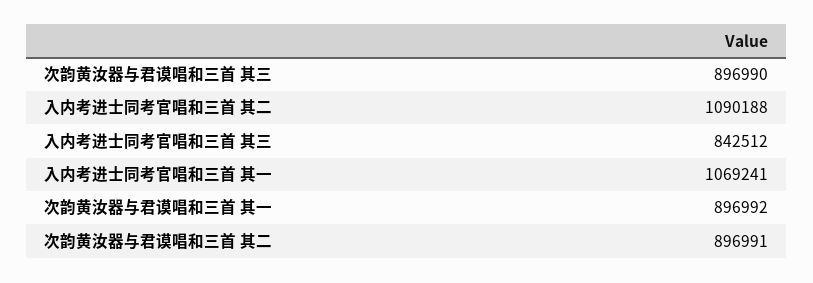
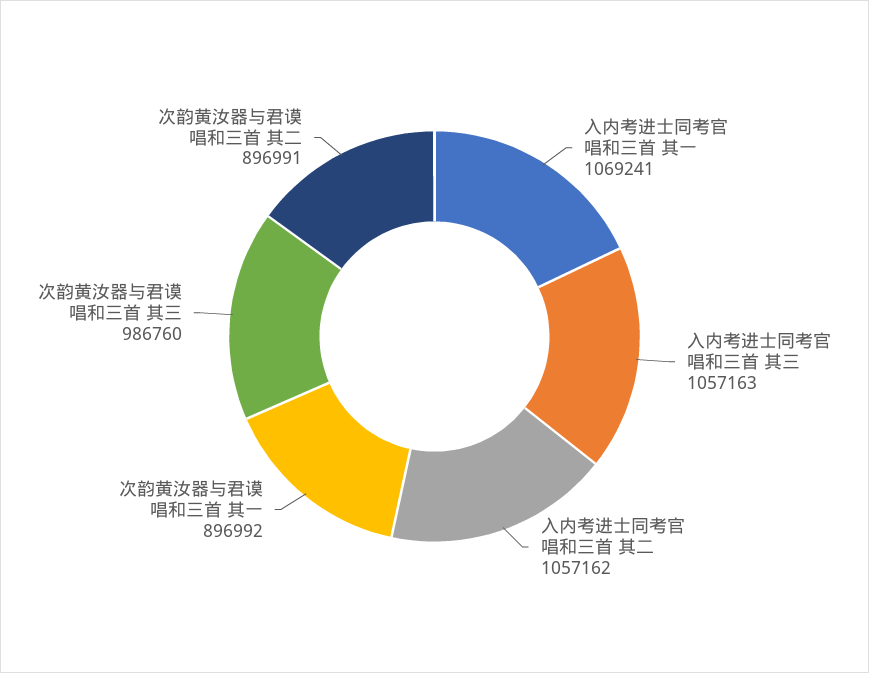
  {
-   "次韵黄汝器与君谟唱和三首 其三": 896990,
+   "次韵黄汝器与君谟唱和三首 其三": 986760,
-   "入内考进士同考官唱和三首 其二": 1090188,
+   "入内考进士同考官唱和三首 其二": 1057162,
-   "入内考进士同考官唱和三首 其三": 842512,
+   "入内考进士同考官唱和三首 其三": 1057163,
    "入内考进士同考官唱和三首 其一": 1069241,
    "次韵黄汝器与君谟唱和三首 其一": 896992,
    "次韵黄汝器与君谟唱和三首 其二": 896991
  }

